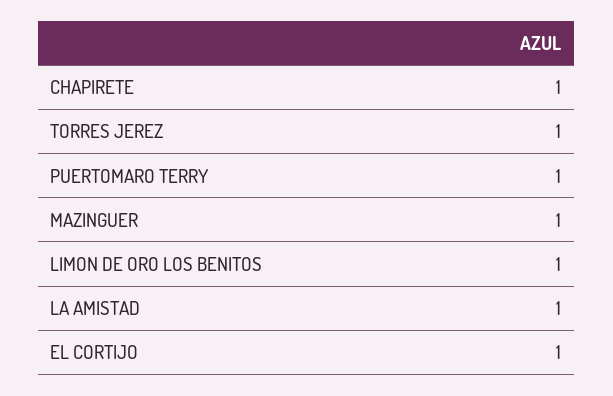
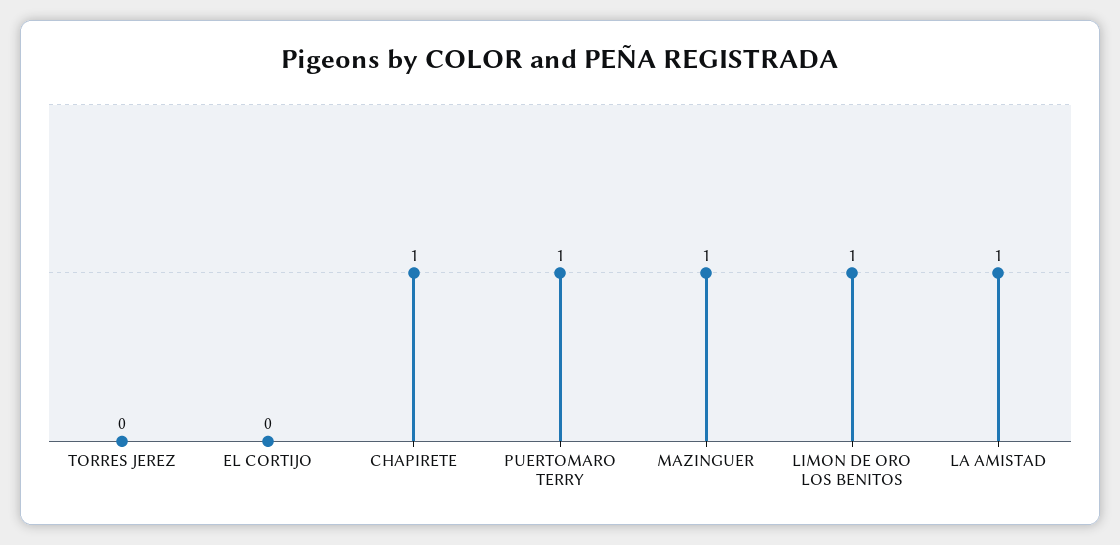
  {
    "CHAPIRETE": 1,
-   "TORRES JEREZ": 1,
+   "TORRES JEREZ": 0,
    "PUERTOMARO TERRY": 1,
    "MAZINGUER": 1,
    "LIMON DE ORO LOS BENITOS": 1,
    "LA AMISTAD": 1,
-   "EL CORTIJO": 1
+   "EL CORTIJO": 0
  }

